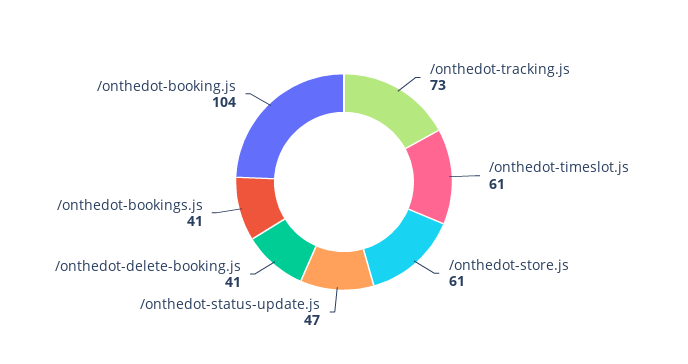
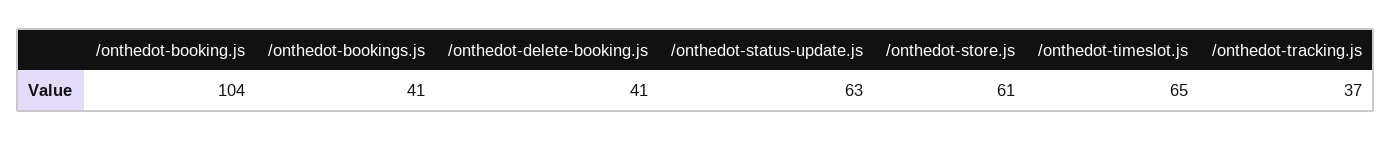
  {
-   "/onthedot-tracking.js": 73,
+   "/onthedot-tracking.js": 37,
-   "/onthedot-timeslot.js": 61,
+   "/onthedot-timeslot.js": 65,
    "/onthedot-store.js": 61,
-   "/onthedot-status-update.js": 47,
+   "/onthedot-status-update.js": 63,
    "/onthedot-delete-booking.js": 41,
    "/onthedot-bookings.js": 41,
    "/onthedot-booking.js": 104
  }

